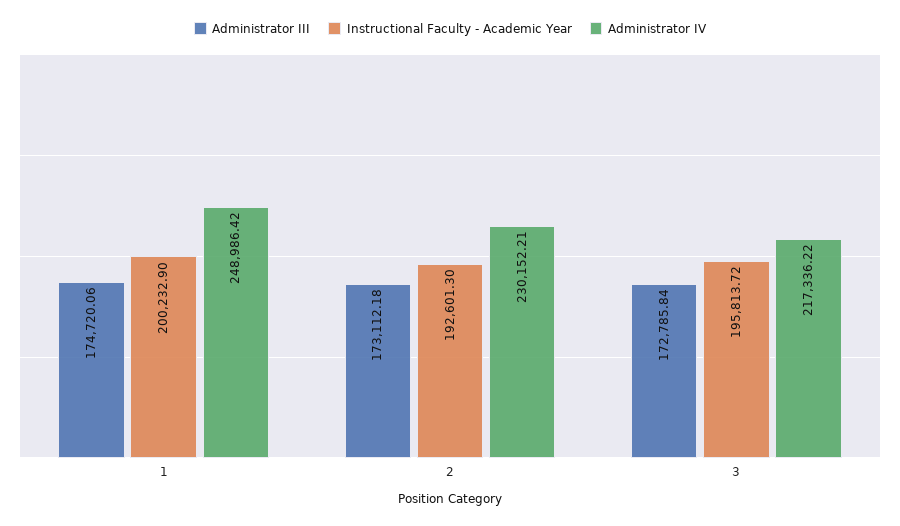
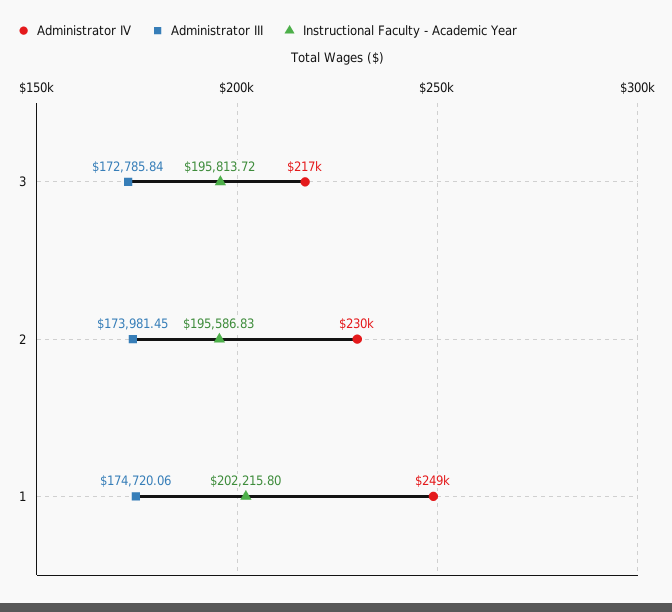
  {
    "Administrator III": {
      "1": 174720.06,
-     "2": 173112.18,
+     "2": 173981.45,
      "3": 172785.84
    },
    "Instructional Faculty - Academic Year": {
-     "1": 200232.9,
+     "1": 202215.8,
-     "2": 192601.3,
+     "2": 195586.83,
      "3": 195813.72
    },
    "Administrator IV": {
      "1": 248986.42,
      "2": 230152.21,
      "3": 217336.22
    }
  }

